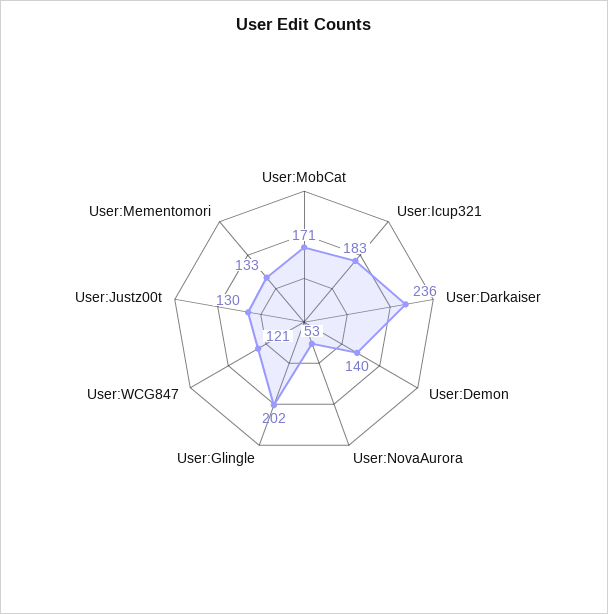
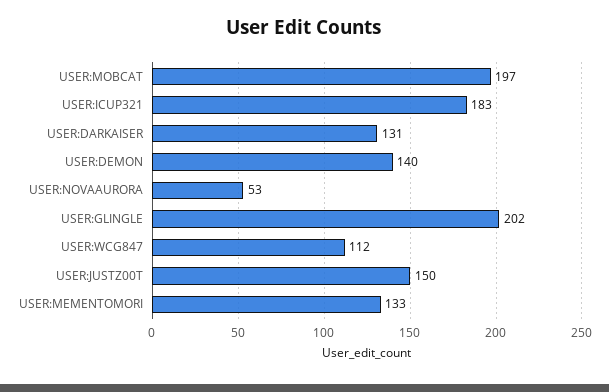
  {
-   "User:MobCat": 171,
+   "User:MobCat": 197,
    "User:Icup321": 183,
-   "User:Darkaiser": 236,
+   "User:Darkaiser": 131,
    "User:Demon": 140,
    "User:NovaAurora": 53,
    "User:Glingle": 202,
-   "User:WCG847": 121,
+   "User:WCG847": 112,
-   "User:Justz00t": 130,
+   "User:Justz00t": 150,
    "User:Mementomori": 133
  }

